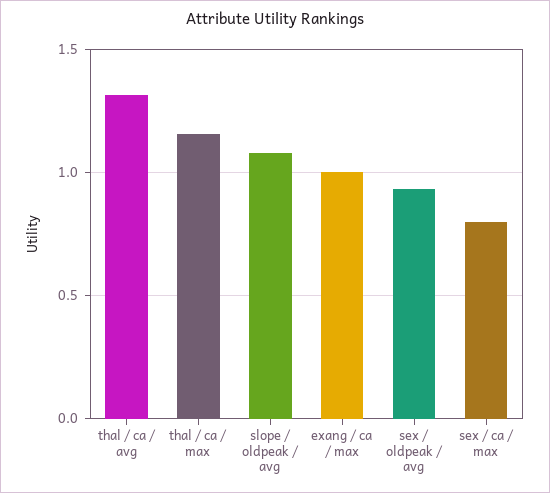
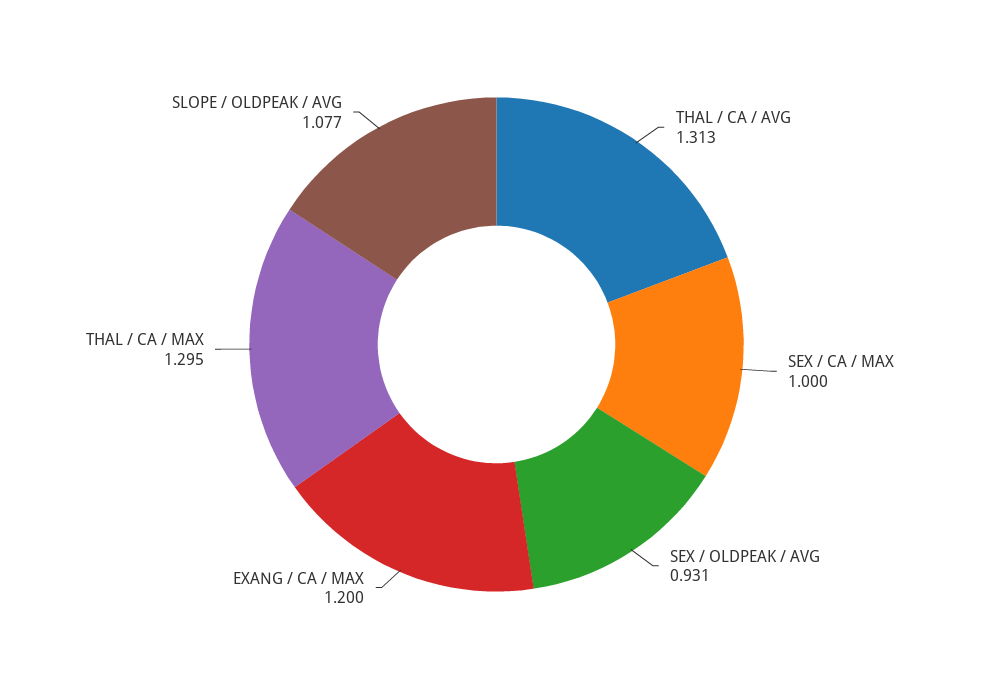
  {
    "thal / ca / avg": 1.313,
-   "thal / ca / max": 1.15,
+   "thal / ca / max": 1.295,
    "slope / oldpeak / avg": 1.077,
-   "exang / ca / max": 1,
+   "exang / ca / max": 1.2,
    "sex / oldpeak / avg": 0.931,
-   "sex / ca / max": 0.8
+   "sex / ca / max": 1
  }

